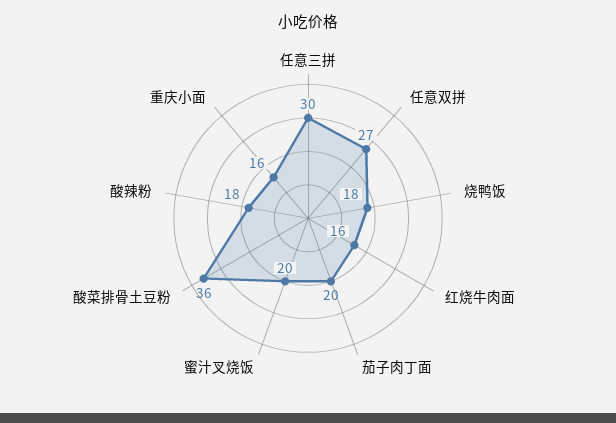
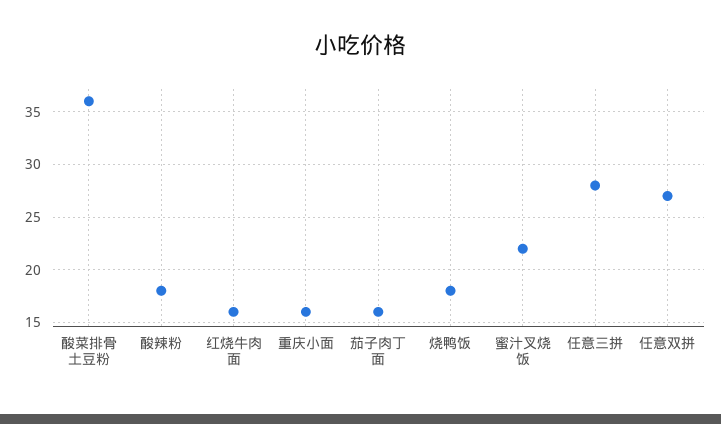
  {
-   "任意三拼": 30,
+   "任意三拼": 28,
    "任意双拼": 27,
    "烧鸭饭": 18,
    "红烧牛肉面": 16,
-   "茄子肉丁面": 20,
+   "茄子肉丁面": 16,
-   "蜜汁叉烧饭": 20,
+   "蜜汁叉烧饭": 22,
    "酸菜排骨土豆粉": 36,
    "酸辣粉": 18,
    "重庆小面": 16
  }

